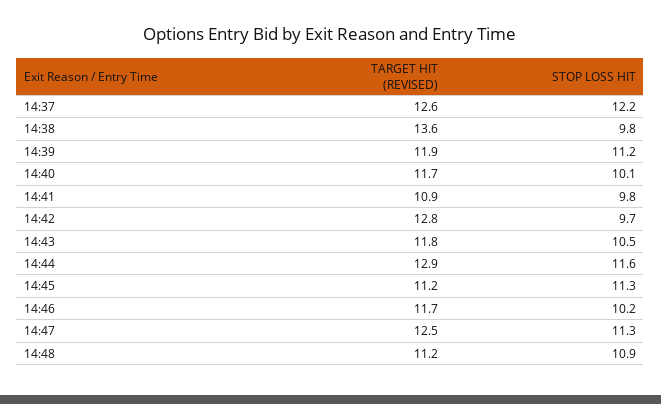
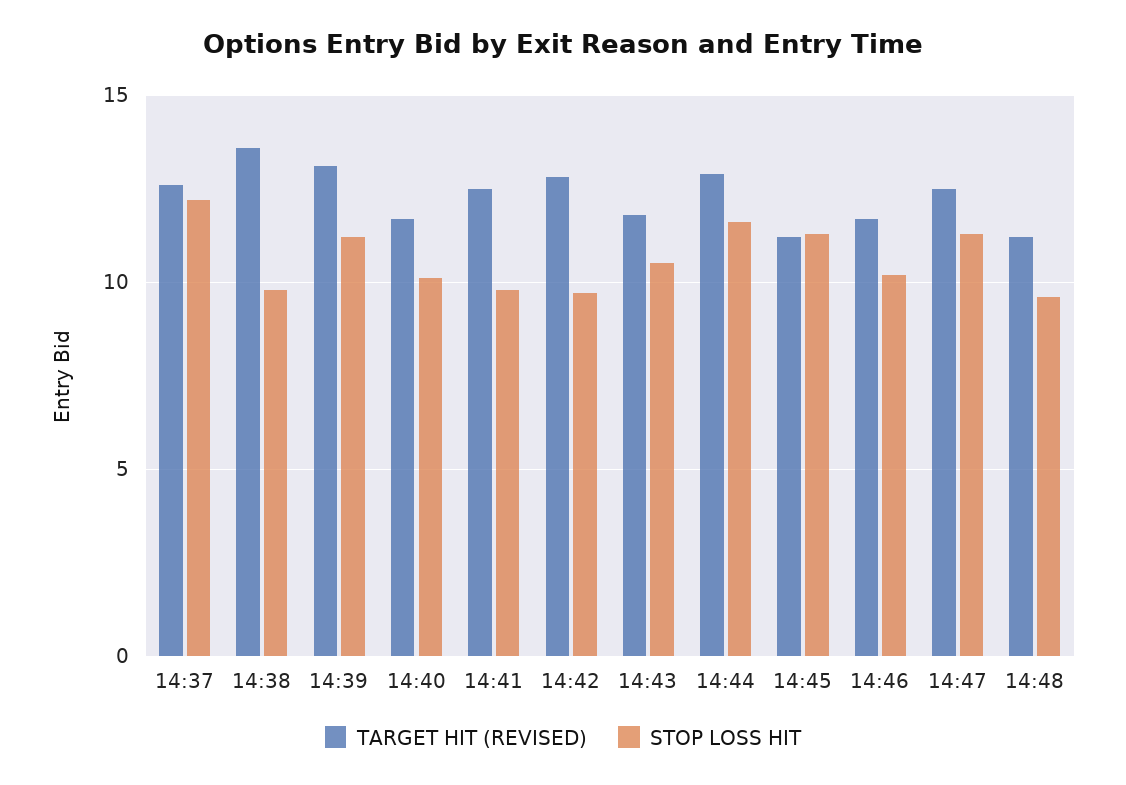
  {
    "TARGET HIT (REVISED)": {
      "14:37": 12.6,
      "14:38": 13.6,
-     "14:39": 11.9,
+     "14:39": 13,
      "14:40": 11.7,
-     "14:41": 10.9,
+     "14:41": 12.5,
      "14:42": 12.8,
      "14:43": 11.8,
      "14:44": 12.9,
      "14:45": 11.2,
      "14:46": 11.7,
      "14:47": 12.5,
      "14:48": 11.2
    },
    "STOP LOSS HIT": {
      "14:37": 12.2,
      "14:38": 9.8,
      "14:39": 11.2,
      "14:40": 10.1,
      "14:41": 9.8,
      "14:42": 9.7,
      "14:43": 10.5,
      "14:44": 11.6,
      "14:45": 11.3,
      "14:46": 10.2,
      "14:47": 11.3,
-     "14:48": 10.9
+     "14:48": 9.5
    }
  }

